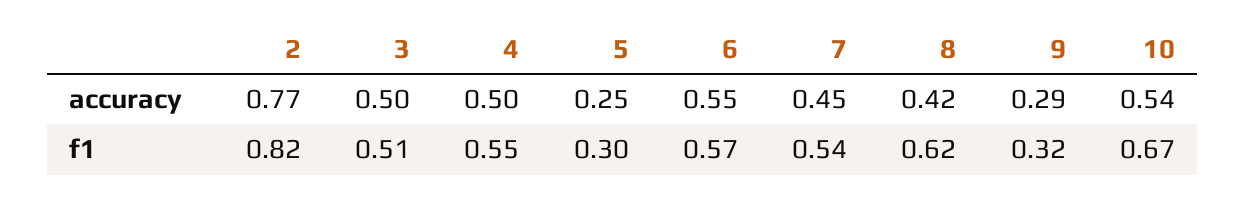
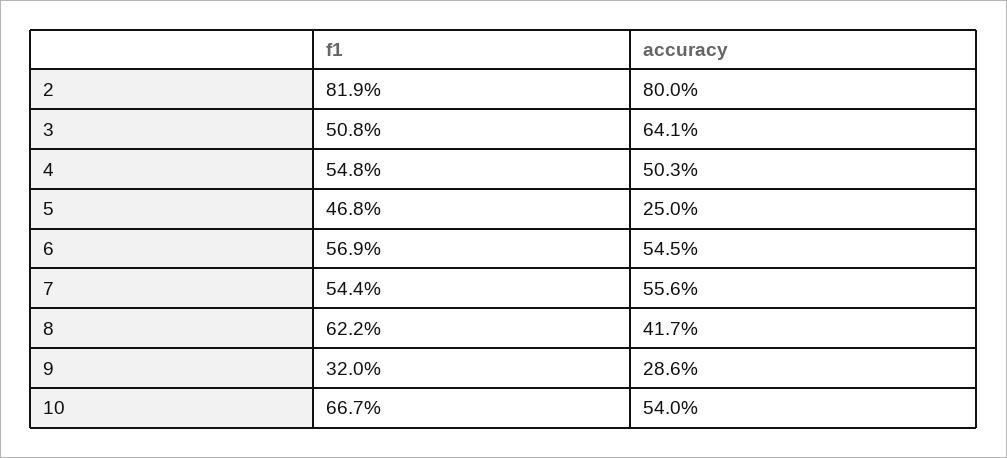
  {
    "2": {
-     "accuracy": 0.77,
+     "accuracy": 0.8,
      "f1": 0.819
    },
    "3": {
-     "accuracy": 0.5,
+     "accuracy": 0.641,
      "f1": 0.508
    },
    "4": {
      "accuracy": 0.503,
      "f1": 0.548
    },
    "5": {
      "accuracy": 0.25,
-     "f1": 0.3
+     "f1": 0.468
    },
    "6": {
      "accuracy": 0.545,
      "f1": 0.569
    },
    "7": {
-     "accuracy": 0.45,
+     "accuracy": 0.556,
      "f1": 0.544
    },
    "8": {
      "accuracy": 0.417,
      "f1": 0.622
    },
    "9": {
      "accuracy": 0.286,
      "f1": 0.32
    },
    "10": {
      "accuracy": 0.54,
      "f1": 0.667
    }
  }

